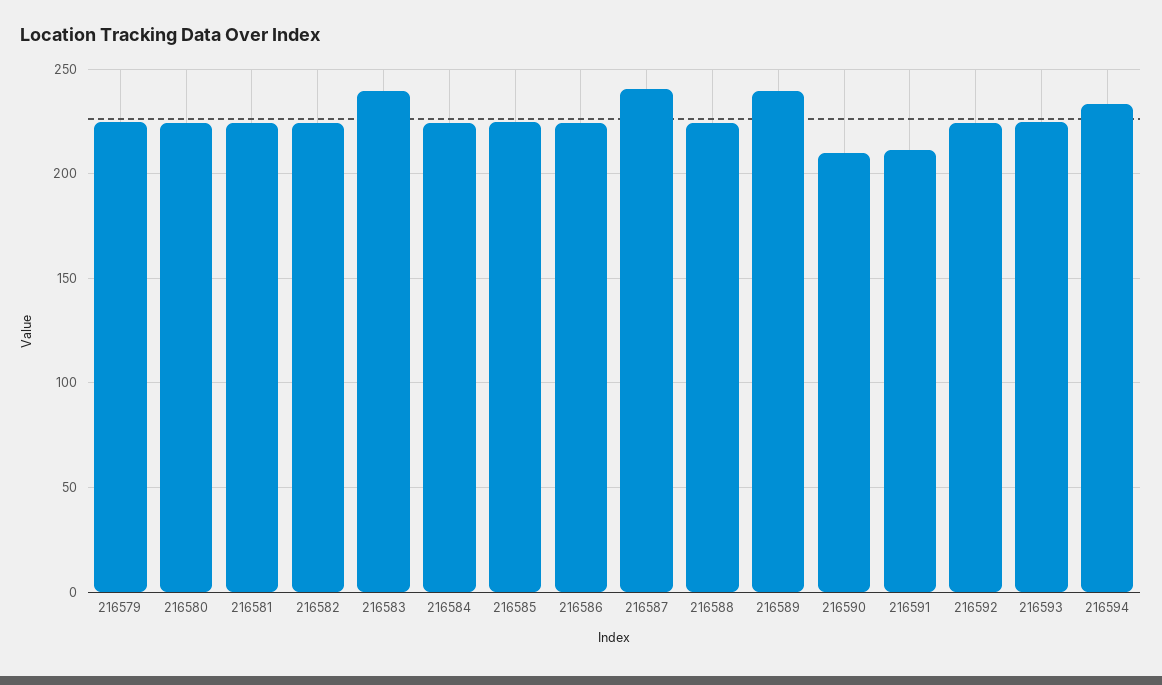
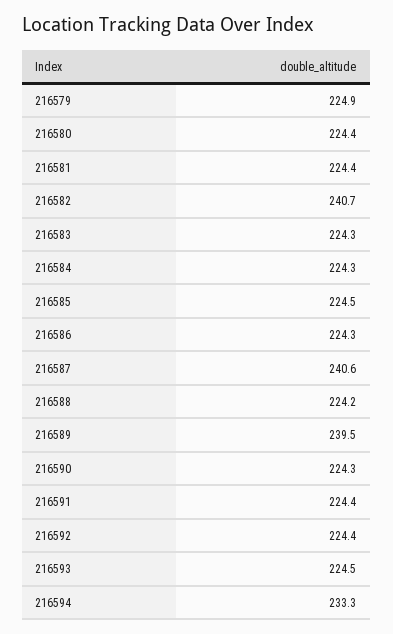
  {
    "216579": 224.9,
    "216580": 224.4,
    "216581": 224.4,
-   "216582": 225,
+   "216582": 240.7,
-   "216583": 240,
+   "216583": 224.3,
    "216584": 224.3,
    "216585": 224.5,
    "216586": 224.3,
    "216587": 240.6,
    "216588": 224.2,
    "216589": 239.5,
-   "216590": 210,
+   "216590": 224.3,
-   "216591": 210,
+   "216591": 224.4,
    "216592": 224.4,
    "216593": 224.5,
    "216594": 233.3
  }

